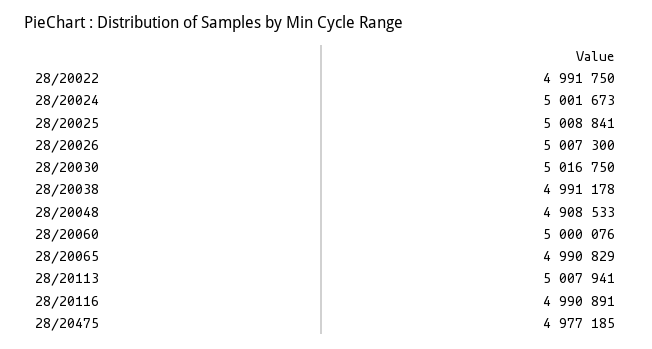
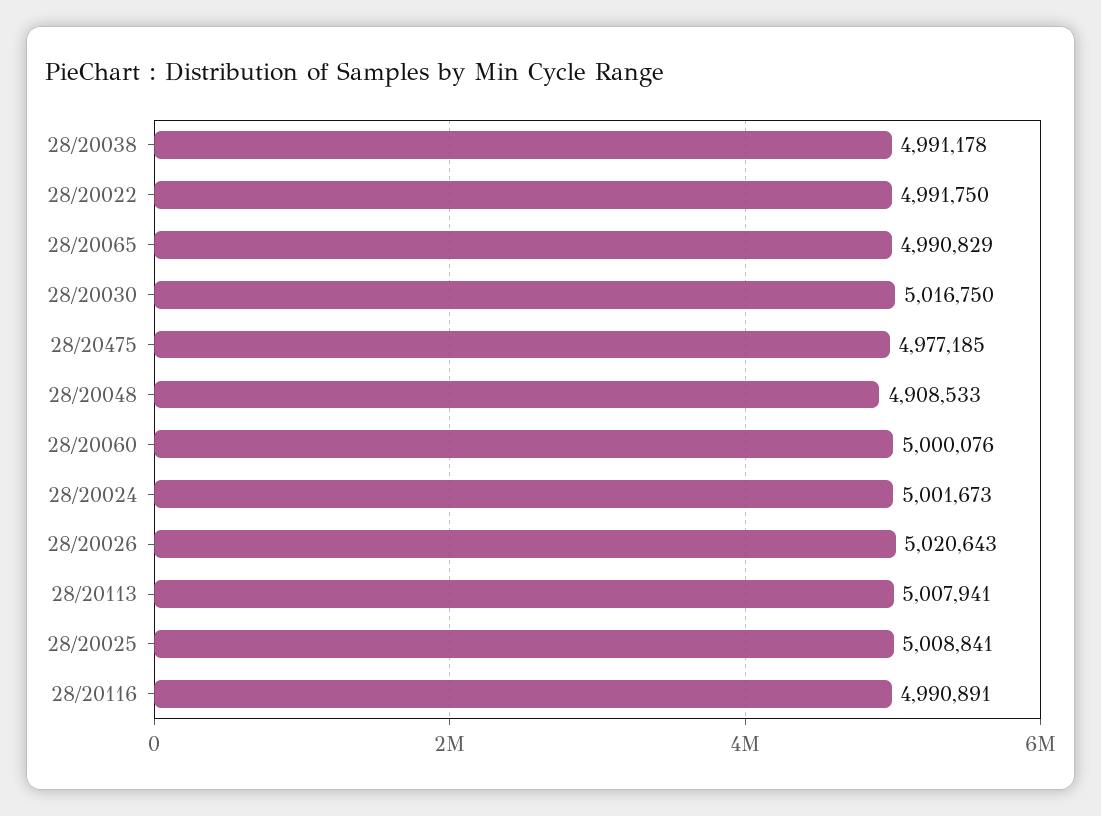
  {
    "28/20022": 4991750,
    "28/20024": 5001673,
    "28/20025": 5008841,
-   "28/20026": 5007300,
+   "28/20026": 5020643,
    "28/20030": 5016750,
    "28/20038": 4991178,
    "28/20048": 4908533,
    "28/20060": 5000076,
    "28/20065": 4990829,
    "28/20113": 5007941,
    "28/20116": 4990891,
    "28/20475": 4977185
  }

